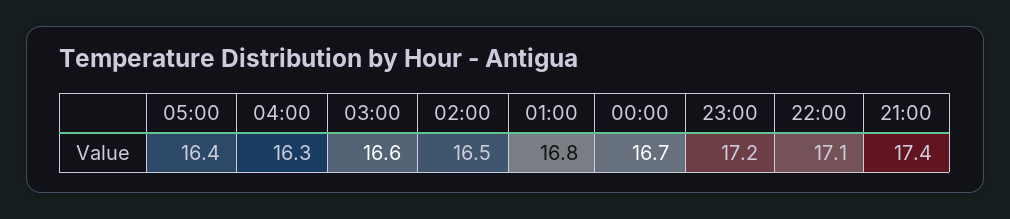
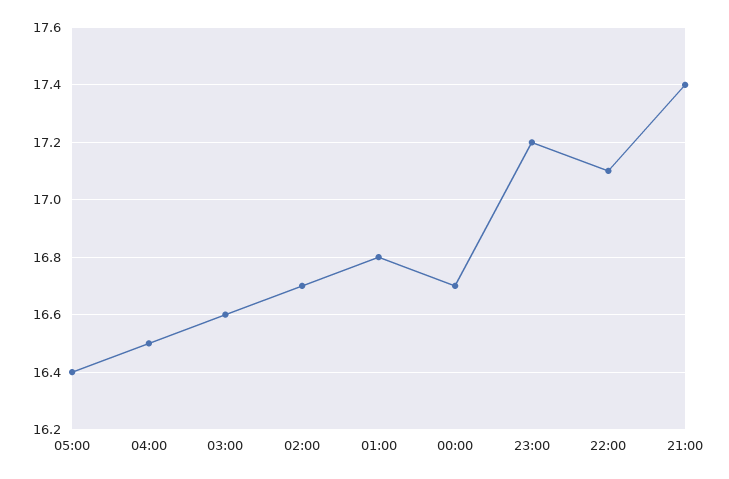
  {
    "05:00": 16.4,
-   "04:00": 16.3,
+   "04:00": 16.5,
    "03:00": 16.6,
-   "02:00": 16.5,
+   "02:00": 16.7,
    "01:00": 16.8,
    "00:00": 16.7,
    "23:00": 17.2,
    "22:00": 17.1,
    "21:00": 17.4
  }

